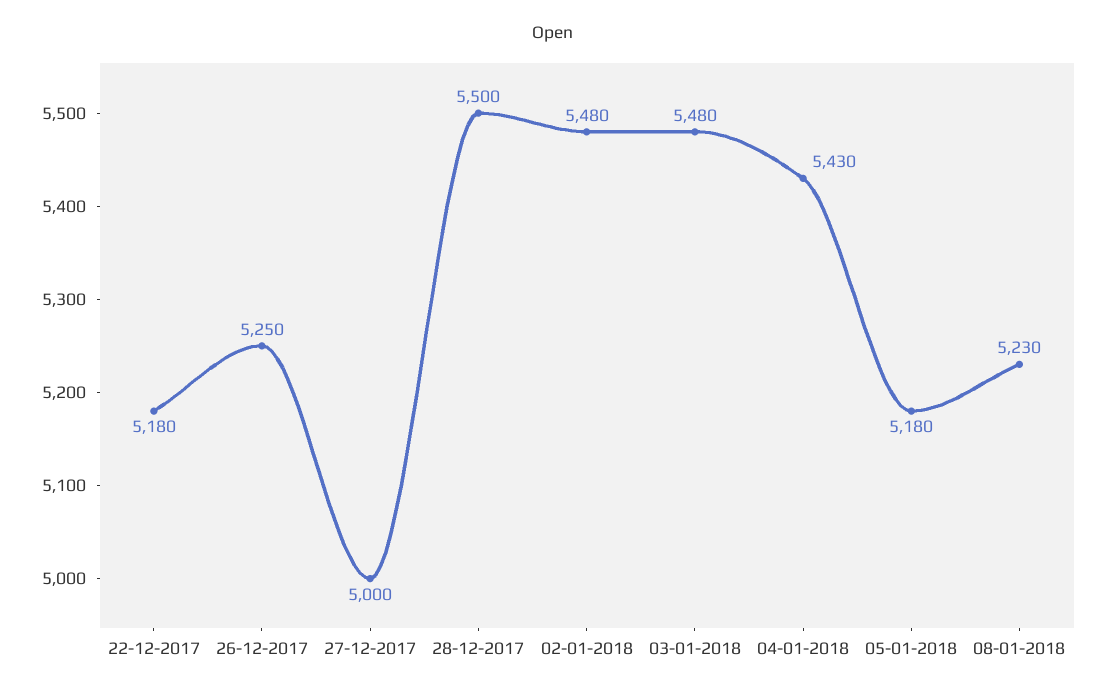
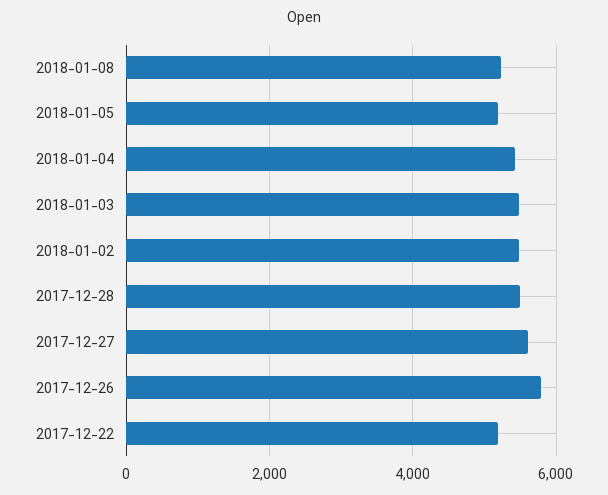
  {
    "22-12-2017": 5180,
-   "26-12-2017": 5250,
+   "26-12-2017": 5800,
-   "27-12-2017": 5000,
+   "27-12-2017": 5600,
    "28-12-2017": 5500,
    "02-01-2018": 5480,
    "03-01-2018": 5480,
    "04-01-2018": 5430,
    "05-01-2018": 5180,
    "08-01-2018": 5230
  }

